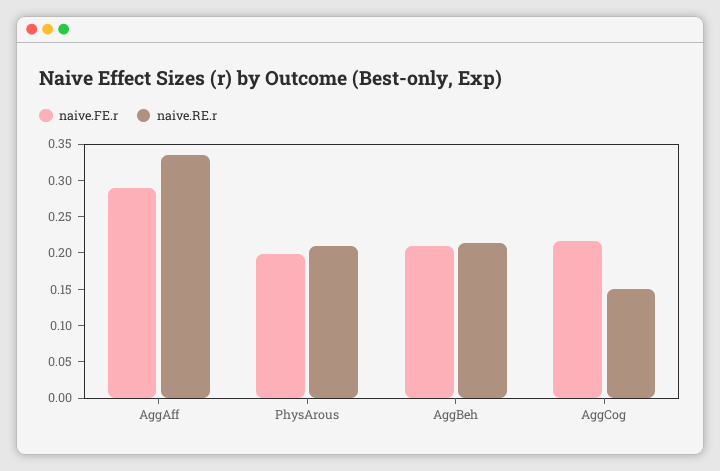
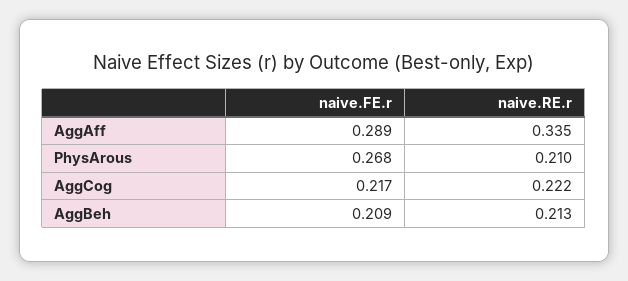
  {
    "naive.FE.r": {
      "AggAff": 0.289,
-     "PhysArous": 0.2,
+     "PhysArous": 0.268,
      "AggBeh": 0.209,
      "AggCog": 0.217
    },
    "naive.RE.r": {
      "AggAff": 0.335,
      "PhysArous": 0.21,
      "AggBeh": 0.213,
-     "AggCog": 0.15
+     "AggCog": 0.222
    }
  }

